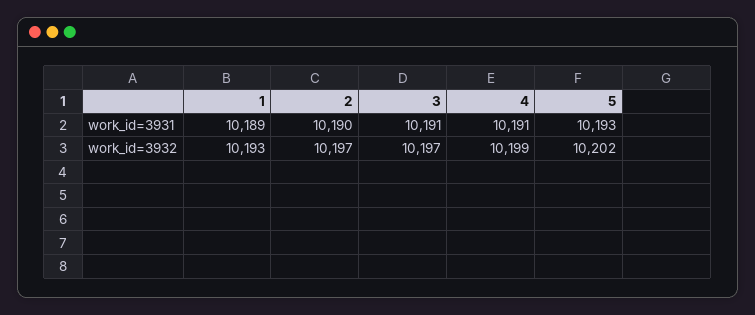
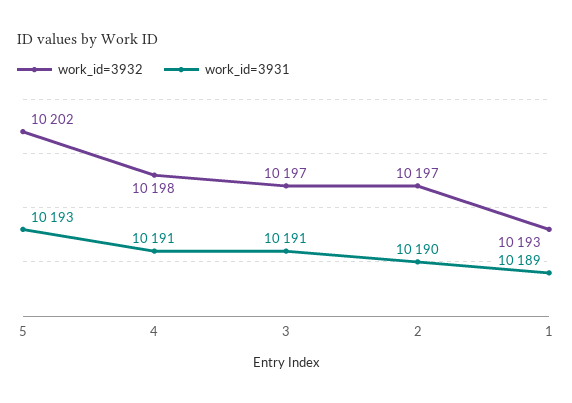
  {
    "work_id=3931": {
      "1": 10189,
      "2": 10190,
      "3": 10191,
      "4": 10191,
      "5": 10193
    },
    "work_id=3932": {
      "1": 10193,
      "2": 10197,
      "3": 10197,
-     "4": 10199,
+     "4": 10198,
      "5": 10202
    }
  }

